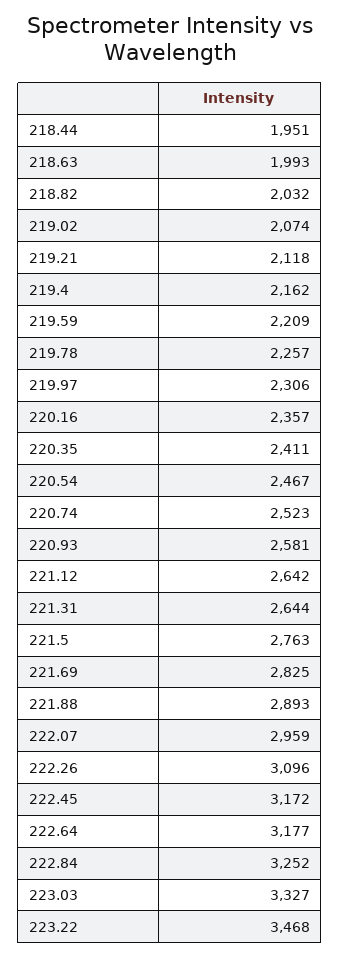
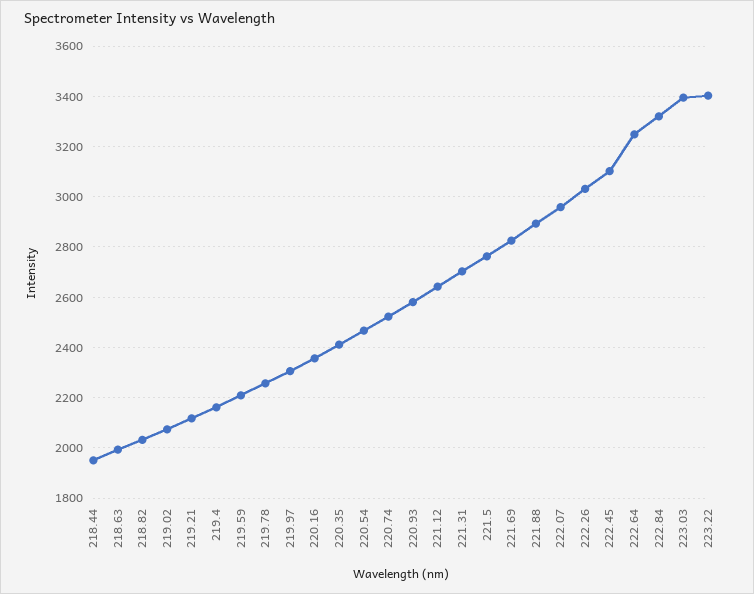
  {
    "218.44": 1951,
    "218.63": 1993,
    "218.82": 2032,
    "219.02": 2074,
    "219.21": 2118,
    "219.4": 2162,
    "219.59": 2209,
    "219.78": 2257,
    "219.97": 2306,
    "220.16": 2357,
    "220.35": 2411,
    "220.54": 2467,
    "220.74": 2523,
    "220.93": 2581,
    "221.12": 2642,
-   "221.31": 2644,
+   "221.31": 2700,
    "221.5": 2763,
    "221.69": 2825,
    "221.88": 2893,
    "222.07": 2959,
-   "222.26": 3096,
+   "222.26": 3025,
-   "222.45": 3172,
+   "222.45": 3100,
-   "222.64": 3177,
+   "222.64": 3250,
-   "222.84": 3252,
+   "222.84": 3325,
-   "223.03": 3327,
+   "223.03": 3400,
-   "223.22": 3468
+   "223.22": 3400
  }

